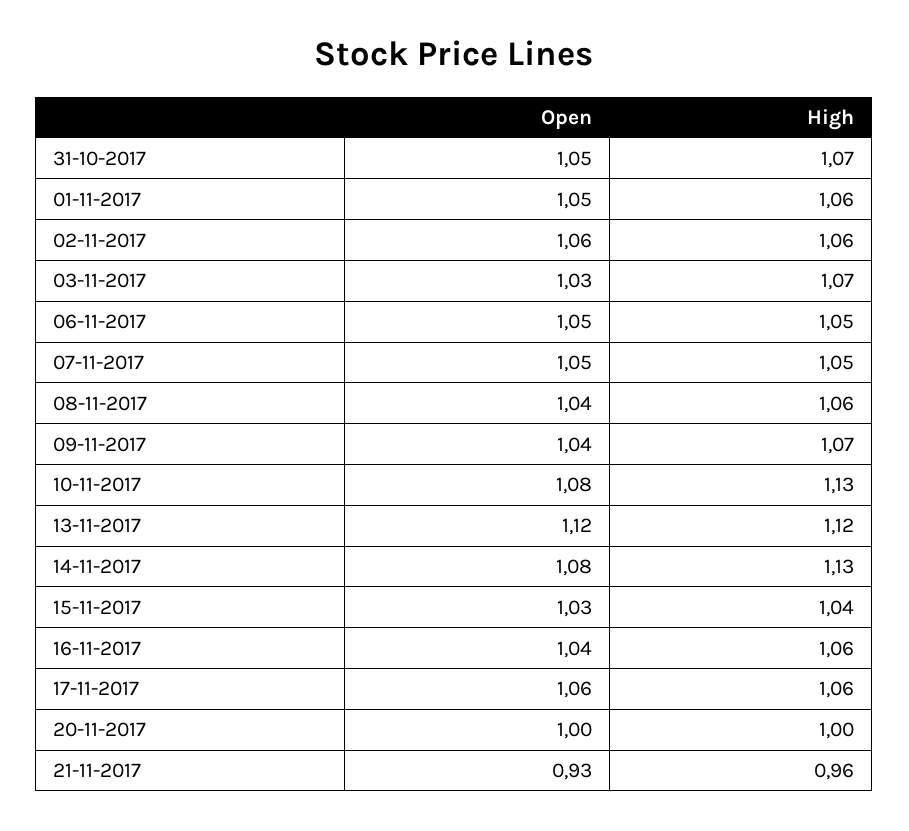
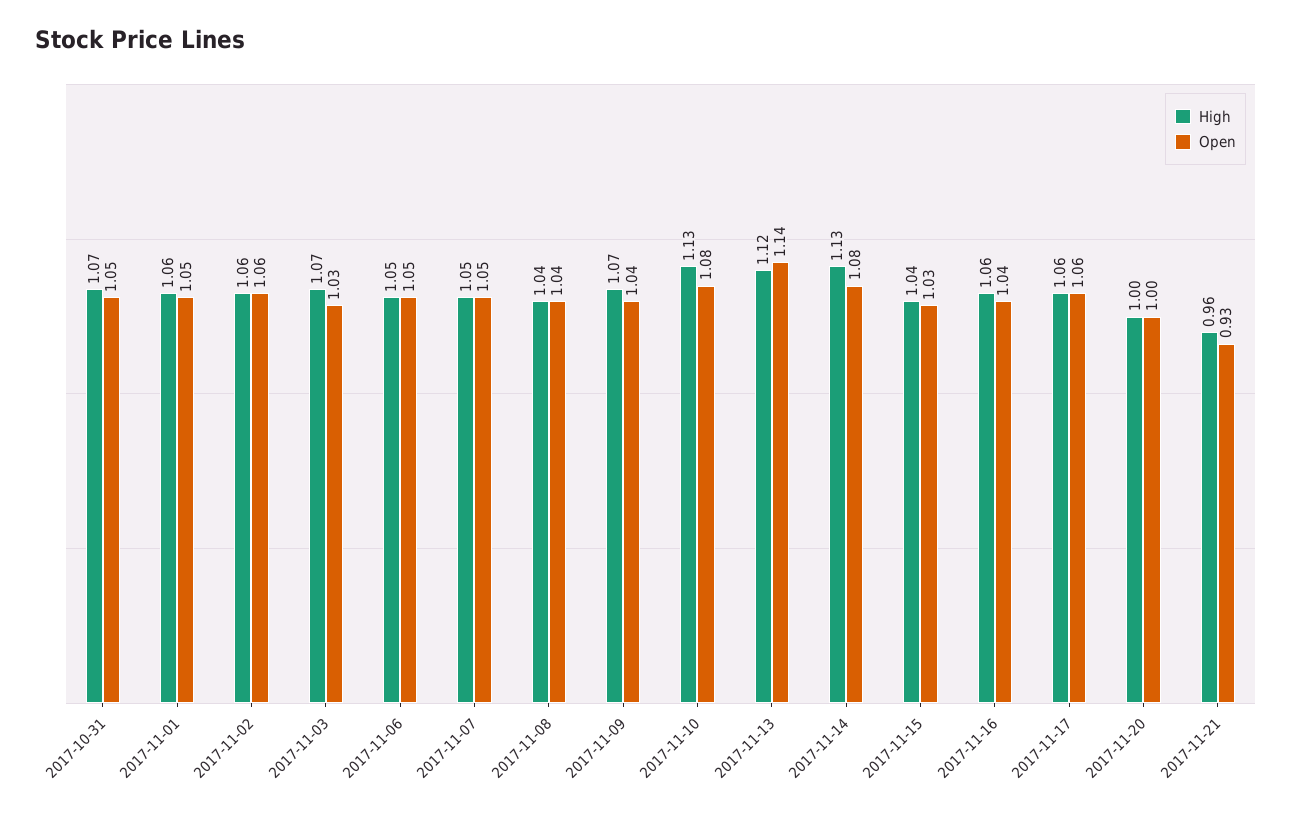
  {
    "Open": {
      "31-10-2017": 1.05,
      "01-11-2017": 1.05,
      "02-11-2017": 1.06,
      "03-11-2017": 1.03,
      "06-11-2017": 1.05,
      "07-11-2017": 1.05,
      "08-11-2017": 1.04,
      "09-11-2017": 1.04,
      "10-11-2017": 1.08,
-     "13-11-2017": 1.12,
+     "13-11-2017": 1.14,
      "14-11-2017": 1.08,
      "15-11-2017": 1.03,
      "16-11-2017": 1.04,
      "17-11-2017": 1.06,
      "20-11-2017": 1,
      "21-11-2017": 0.93
    },
    "High": {
      "31-10-2017": 1.07,
      "01-11-2017": 1.06,
      "02-11-2017": 1.06,
      "03-11-2017": 1.07,
      "06-11-2017": 1.05,
      "07-11-2017": 1.05,
-     "08-11-2017": 1.06,
+     "08-11-2017": 1.04,
      "09-11-2017": 1.07,
      "10-11-2017": 1.13,
      "13-11-2017": 1.12,
      "14-11-2017": 1.13,
      "15-11-2017": 1.04,
      "16-11-2017": 1.06,
      "17-11-2017": 1.06,
      "20-11-2017": 1,
      "21-11-2017": 0.96
    }
  }

